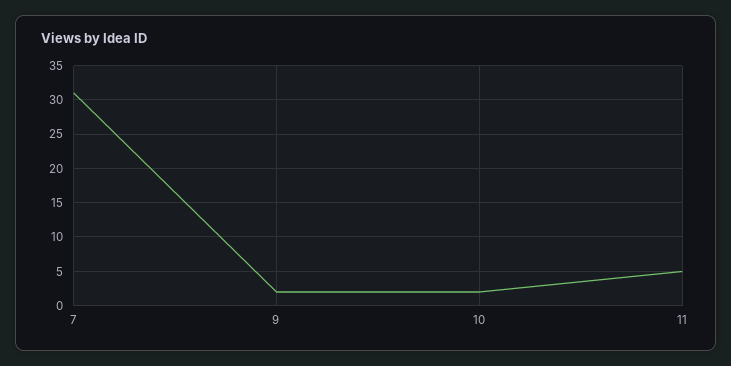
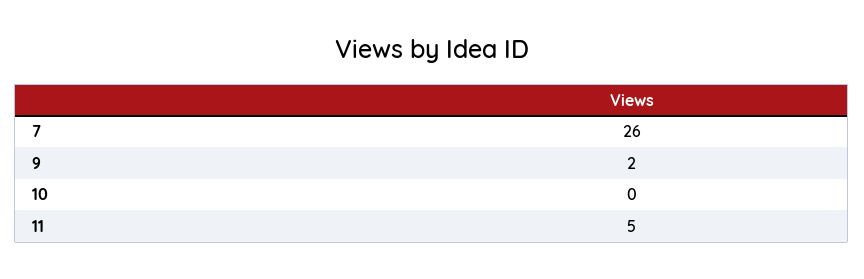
  {
-   "7": 31,
+   "7": 26,
    "9": 2,
-   "10": 2,
+   "10": 0,
    "11": 5
  }

